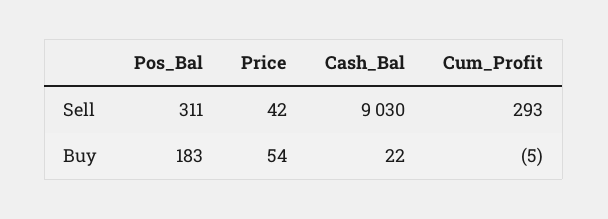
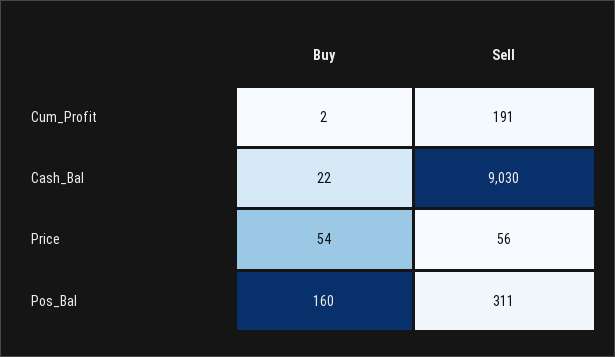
  {
    "Pos_Bal": {
      "Sell": 311,
-     "Buy": 183
+     "Buy": 160
    },
    "Price": {
-     "Sell": 42,
+     "Sell": 56,
      "Buy": 54
    },
    "Cash_Bal": {
      "Sell": 9030,
      "Buy": 22
    },
    "Cum_Profit": {
-     "Sell": 293,
+     "Sell": 191,
-     "Buy": -5
+     "Buy": 2
    }
  }

